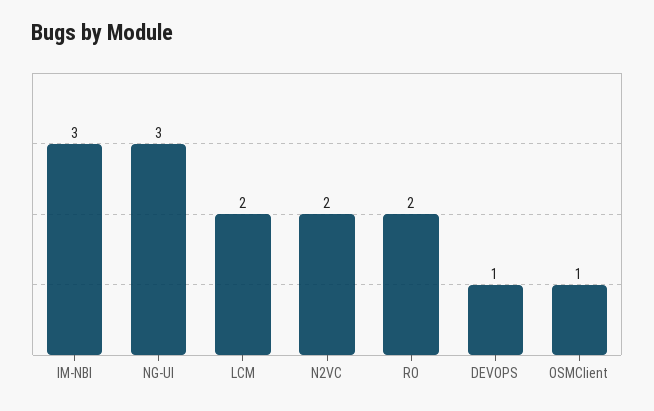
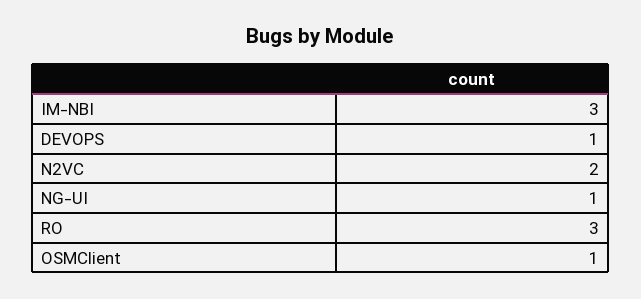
  {
    "IM-NBI": 3,
-   "NG-UI": 3,
+   "NG-UI": 1,
-   "LCM": 2,
    "N2VC": 2,
-   "RO": 2,
+   "RO": 3,
    "DEVOPS": 1,
    "OSMClient": 1
  }

